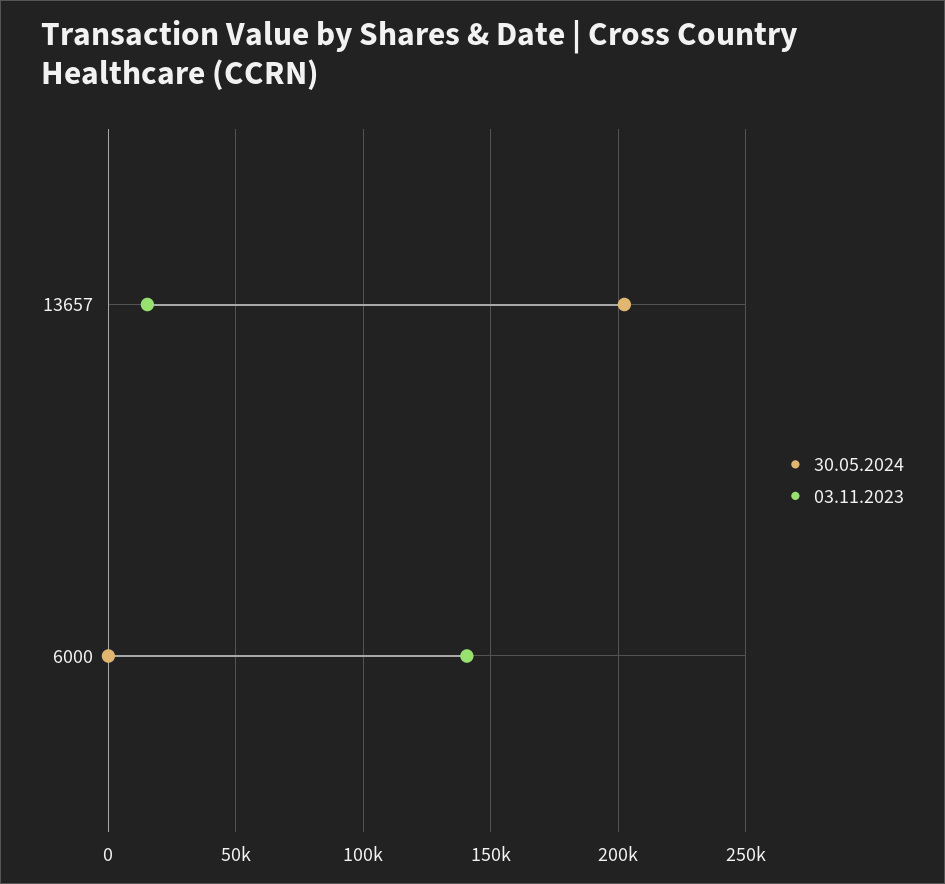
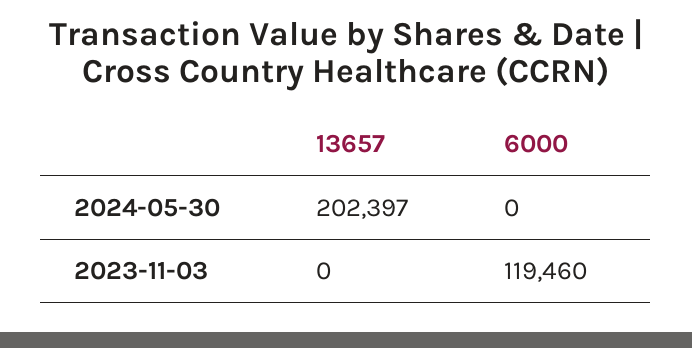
  {
    "30.05.2024": {
      "13657": 202397,
      "6000": 0
    },
    "03.11.2023": {
-     "13657": 15000,
+     "13657": 0,
-     "6000": 140000
+     "6000": 119460
    }
  }

